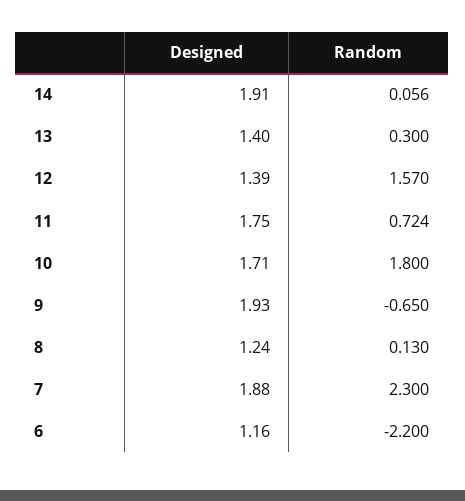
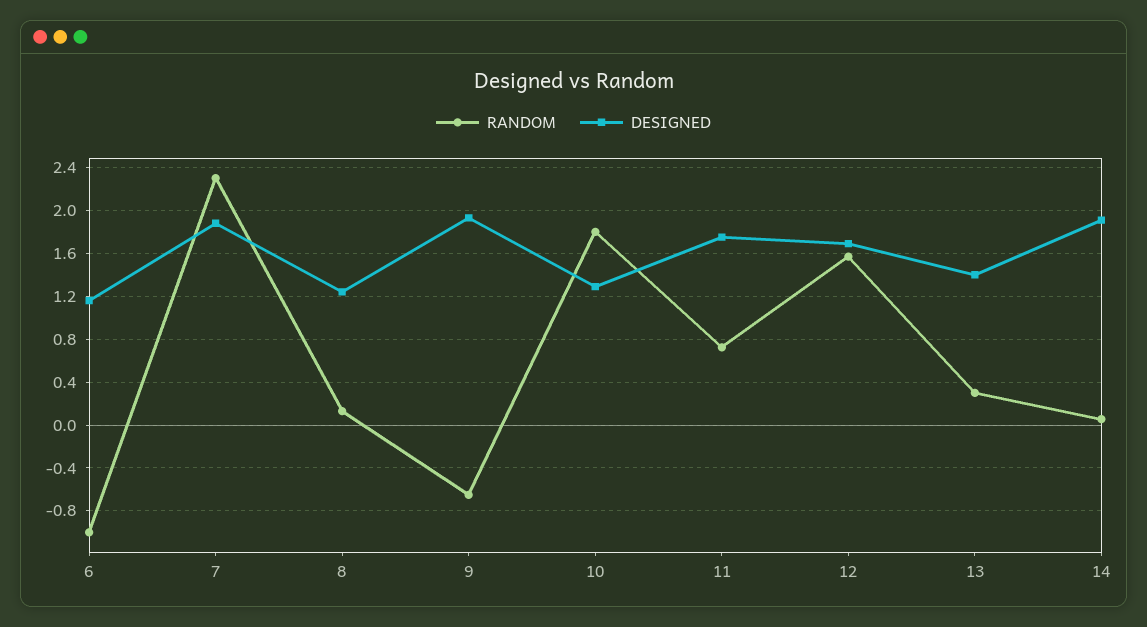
  {
    "Designed": {
      "14": 1.91,
      "13": 1.4,
-     "12": 1.39,
+     "12": 1.7,
      "11": 1.75,
-     "10": 1.71,
+     "10": 1.3,
      "9": 1.93,
      "8": 1.24,
      "7": 1.88,
      "6": 1.16
    },
    "Random": {
      "14": 0.056,
      "13": 0.3,
      "12": 1.57,
      "11": 0.724,
      "10": 1.8,
      "9": -0.65,
      "8": 0.13,
      "7": 2.3,
-     "6": -2.2
+     "6": -1
    }
  }

